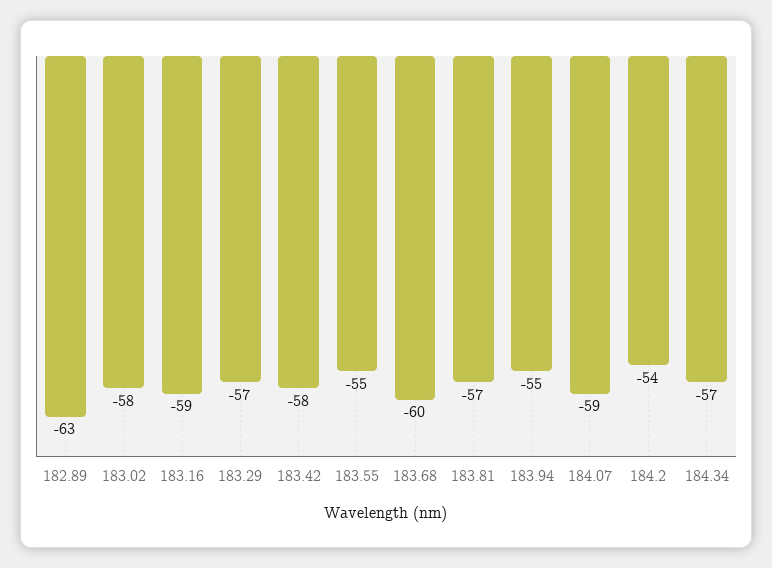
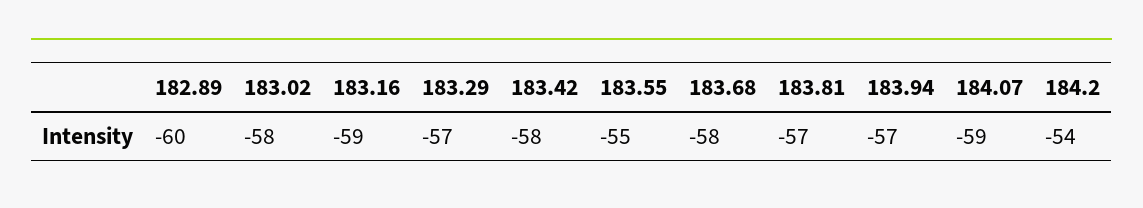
  {
-   "182.89": -63,
+   "182.89": -60,
    "183.02": -58,
    "183.16": -59,
    "183.29": -57,
    "183.42": -58,
    "183.55": -55,
-   "183.68": -60,
+   "183.68": -58,
    "183.81": -57,
-   "183.94": -55,
+   "183.94": -57,
    "184.07": -59,
-   "184.2": -54,
+   "184.2": -54
-   "184.34": -57
  }

